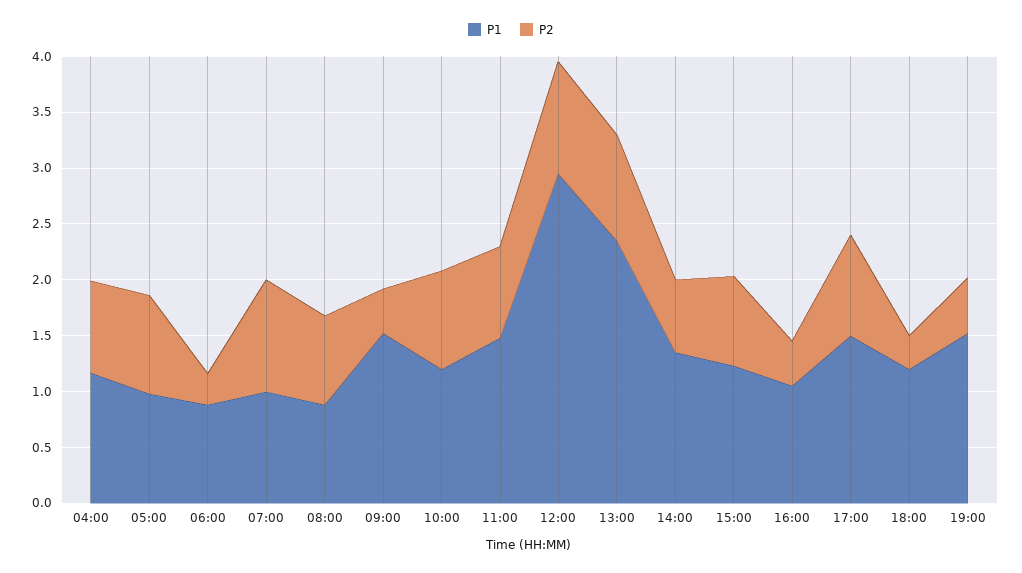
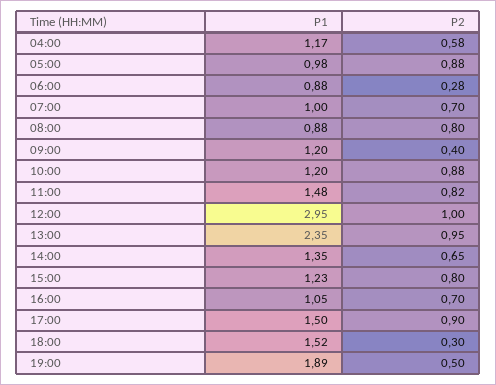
  {
    "P1": {
      "04:00": 1.17,
      "05:00": 0.98,
      "06:00": 0.88,
      "07:00": 1,
      "08:00": 0.88,
-     "09:00": 1.5,
+     "09:00": 1.2,
      "10:00": 1.2,
      "11:00": 1.48,
      "12:00": 2.95,
      "13:00": 2.35,
      "14:00": 1.35,
      "15:00": 1.23,
      "16:00": 1.05,
      "17:00": 1.5,
-     "18:00": 1.2,
+     "18:00": 1.52,
-     "19:00": 1.5
+     "19:00": 1.89
    },
    "P2": {
-     "04:00": 0.8,
+     "04:00": 0.58,
      "05:00": 0.88,
      "06:00": 0.28,
-     "07:00": 1,
+     "07:00": 0.7,
      "08:00": 0.8,
      "09:00": 0.4,
      "10:00": 0.88,
      "11:00": 0.82,
      "12:00": 1,
      "13:00": 0.95,
      "14:00": 0.65,
      "15:00": 0.8,
-     "16:00": 0.4,
+     "16:00": 0.7,
      "17:00": 0.9,
      "18:00": 0.3,
      "19:00": 0.5
    }
  }

